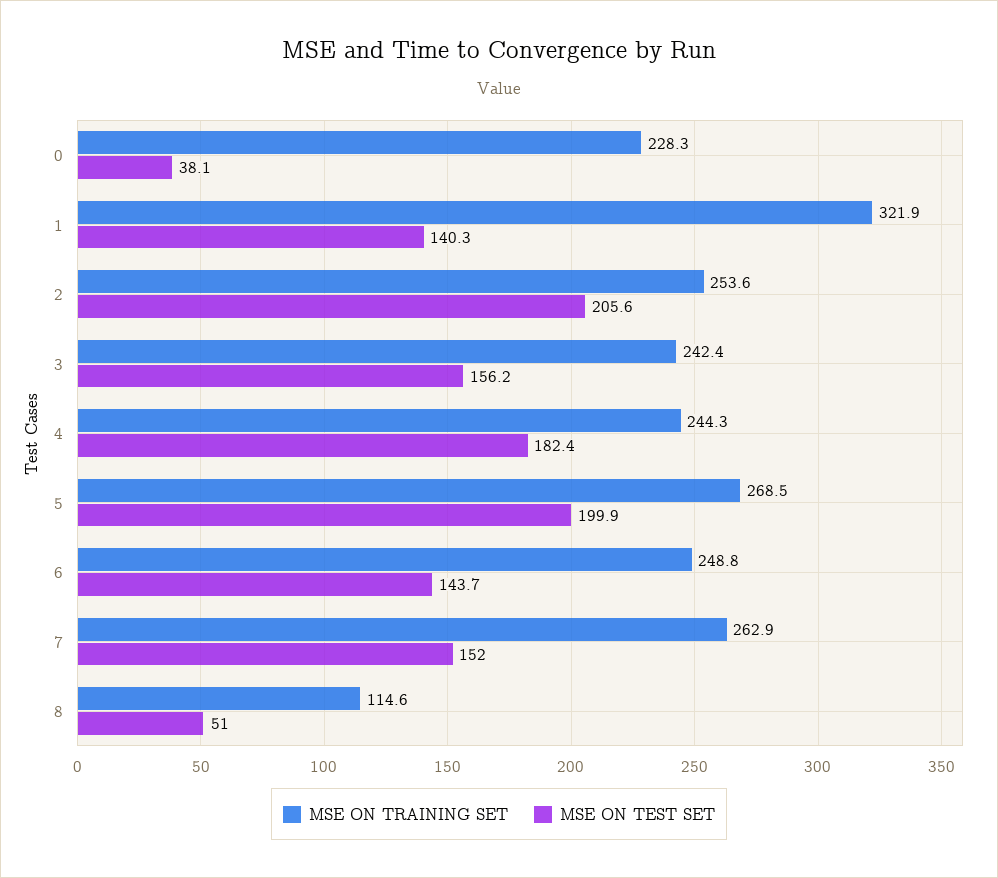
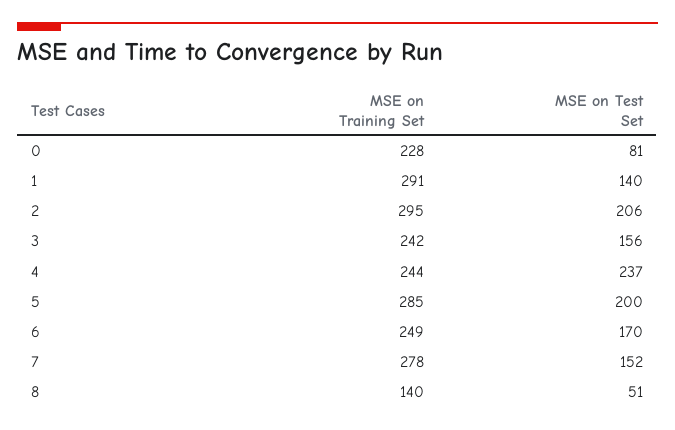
  {
    "MSE ON TRAINING SET": {
      "0": 228.3,
-     "1": 321.9,
+     "1": 291,
-     "2": 253.6,
+     "2": 295,
      "3": 242.4,
      "4": 244.3,
-     "5": 268.5,
+     "5": 285,
      "6": 248.8,
-     "7": 262.9,
+     "7": 278,
-     "8": 114.6
+     "8": 140
    },
    "MSE ON TEST SET": {
-     "0": 38.1,
+     "0": 81,
      "1": 140.3,
      "2": 205.6,
      "3": 156.2,
-     "4": 182.4,
+     "4": 237,
      "5": 199.9,
-     "6": 143.7,
+     "6": 170,
      "7": 152,
      "8": 51
    }
  }

